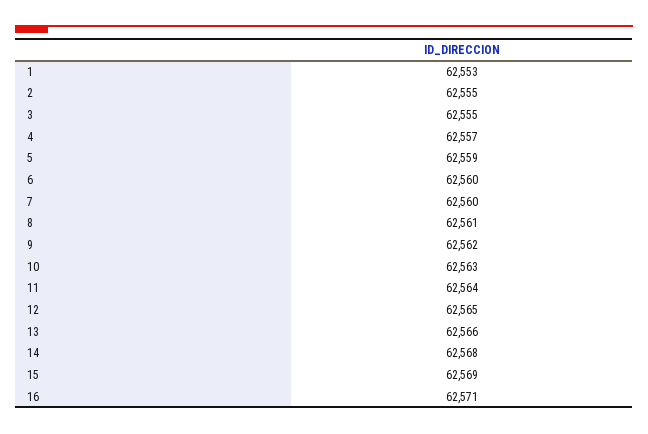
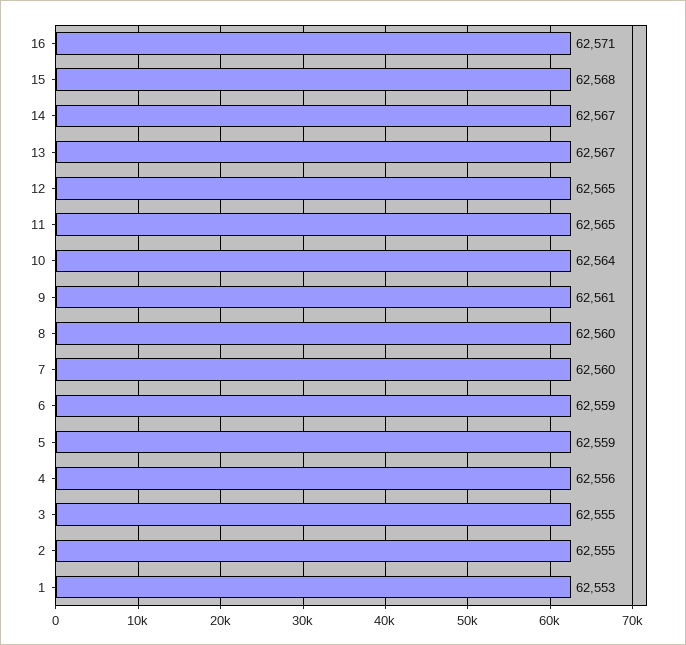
  {
    "1": 62553,
    "2": 62555,
    "3": 62555,
-   "4": 62557,
+   "4": 62556,
    "5": 62559,
-   "6": 62560,
+   "6": 62559,
    "7": 62560,
-   "8": 62561,
+   "8": 62560,
-   "9": 62562,
+   "9": 62561,
-   "10": 62563,
+   "10": 62564,
-   "11": 62564,
+   "11": 62565,
    "12": 62565,
-   "13": 62566,
+   "13": 62567,
-   "14": 62568,
+   "14": 62567,
-   "15": 62569,
+   "15": 62568,
    "16": 62571
  }

